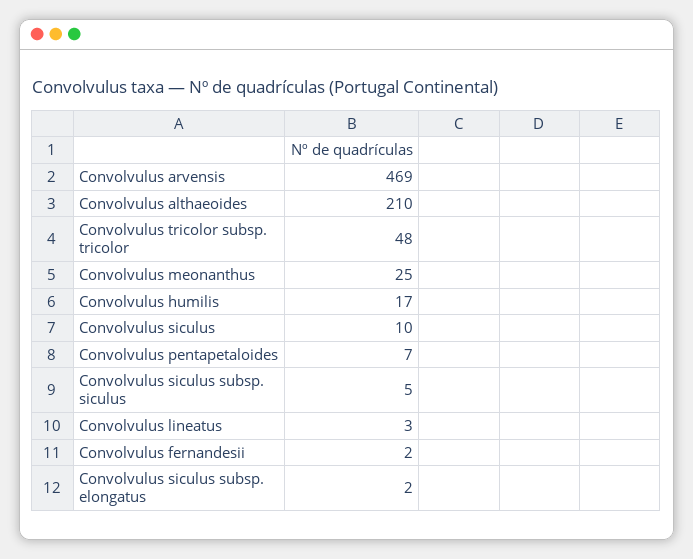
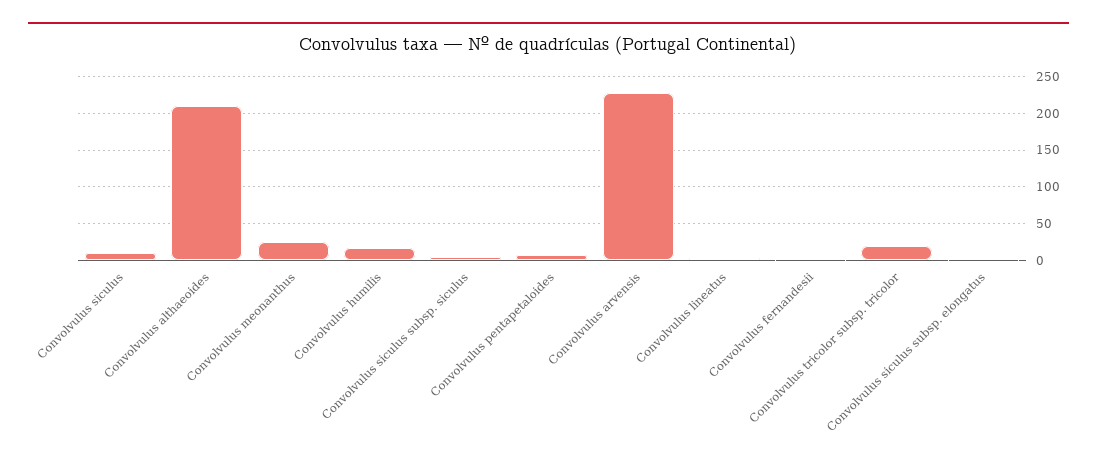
  {
-   "Convolvulus arvensis": 469,
+   "Convolvulus arvensis": 230,
    "Convolvulus althaeoides": 210,
-   "Convolvulus tricolor subsp. tricolor": 48,
+   "Convolvulus tricolor subsp. tricolor": 20,
    "Convolvulus meonanthus": 25,
    "Convolvulus humilis": 17,
    "Convolvulus siculus": 10,
    "Convolvulus pentapetaloides": 7,
    "Convolvulus siculus subsp. siculus": 5,
    "Convolvulus lineatus": 3,
    "Convolvulus fernandesii": 2,
    "Convolvulus siculus subsp. elongatus": 2
  }

